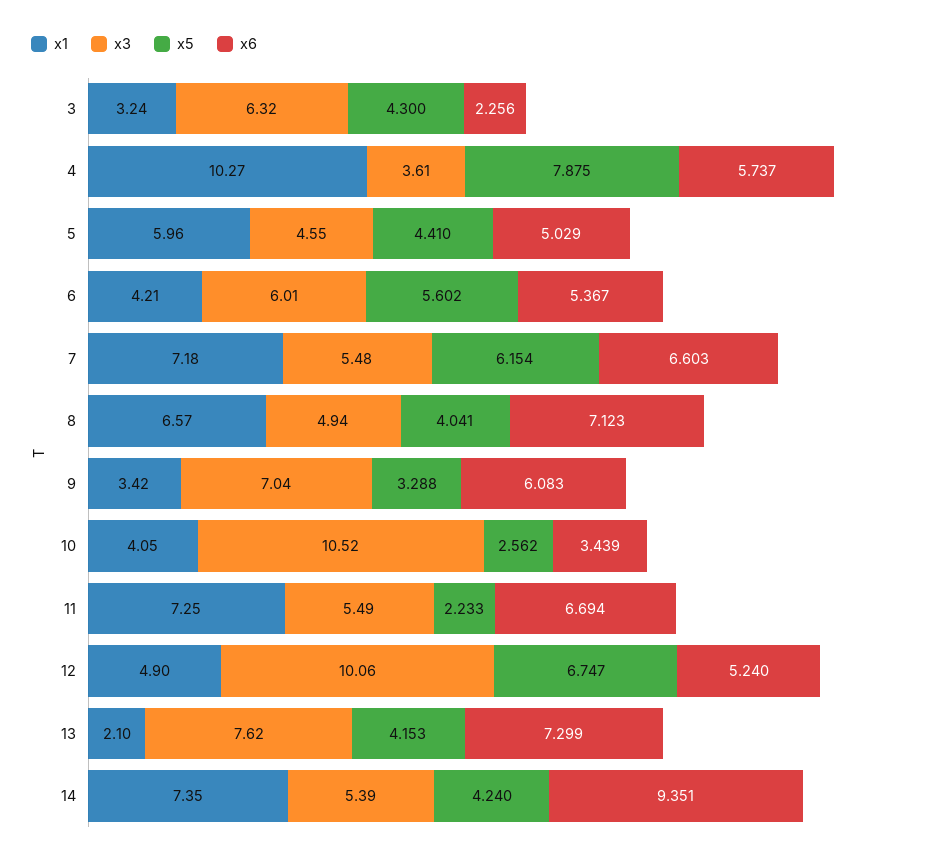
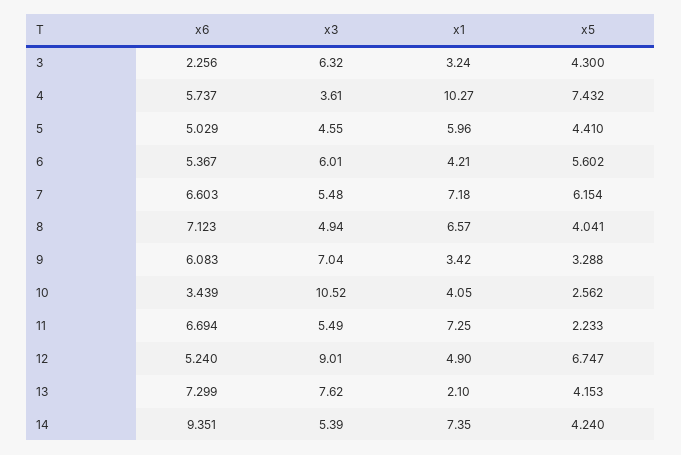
  {
    "x1": {
      "3": 3.24,
      "4": 10.27,
      "5": 5.96,
      "6": 4.21,
      "7": 7.18,
      "8": 6.57,
      "9": 3.42,
      "10": 4.05,
      "11": 7.25,
      "12": 4.9,
      "13": 2.1,
      "14": 7.35
    },
    "x3": {
      "3": 6.32,
      "4": 3.61,
      "5": 4.55,
      "6": 6.01,
      "7": 5.48,
      "8": 4.94,
      "9": 7.04,
      "10": 10.52,
      "11": 5.49,
-     "12": 10.06,
+     "12": 9.01,
      "13": 7.62,
      "14": 5.39
    },
    "x5": {
      "3": 4.3,
-     "4": 7.875,
+     "4": 7.432,
      "5": 4.41,
      "6": 5.602,
      "7": 6.154,
      "8": 4.041,
      "9": 3.288,
      "10": 2.562,
      "11": 2.233,
      "12": 6.747,
      "13": 4.153,
      "14": 4.24
    },
    "x6": {
      "3": 2.256,
      "4": 5.737,
      "5": 5.029,
      "6": 5.367,
      "7": 6.603,
      "8": 7.123,
      "9": 6.083,
      "10": 3.439,
      "11": 6.694,
      "12": 5.24,
      "13": 7.299,
      "14": 9.351
    }
  }

